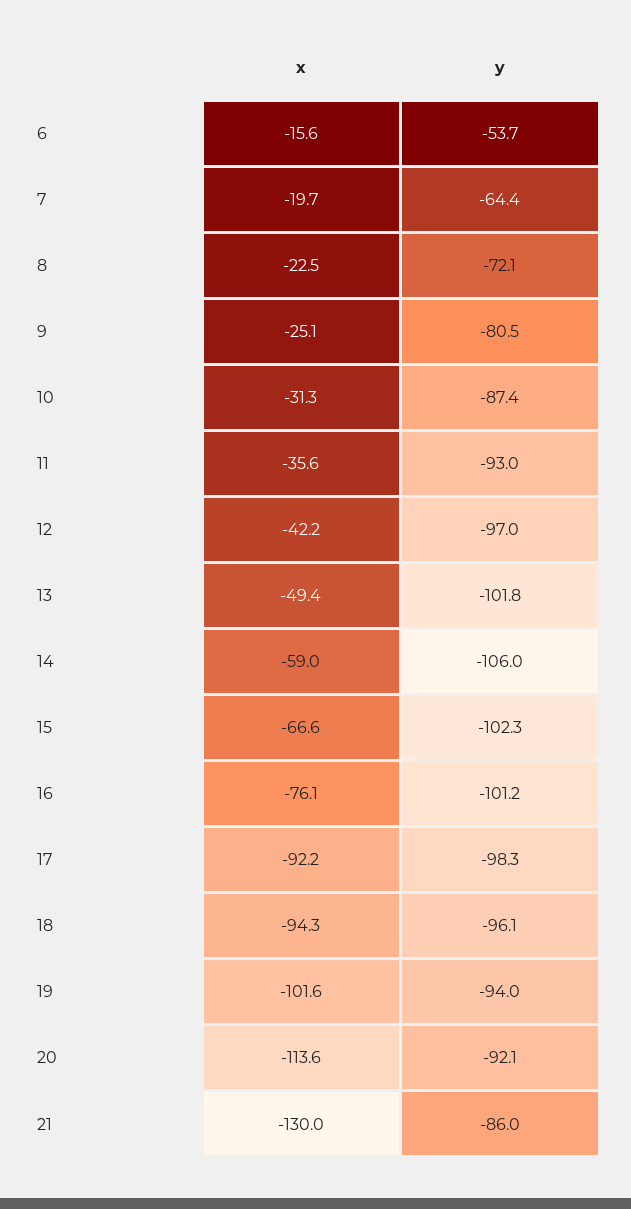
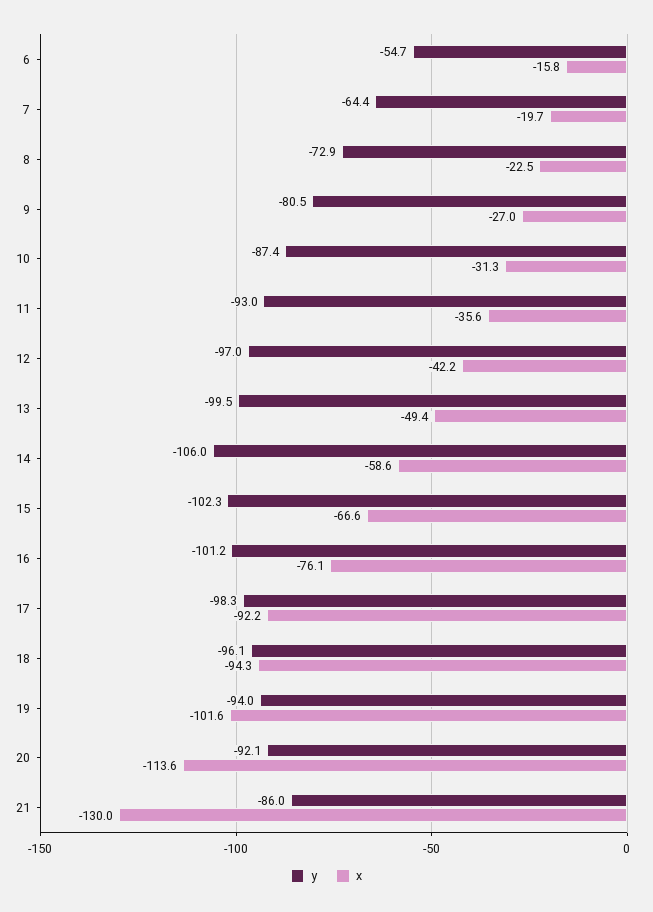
  {
    "x": {
-     "6": -15.6,
+     "6": -15.8,
      "7": -19.7,
      "8": -22.5,
-     "9": -25.1,
+     "9": -27,
      "10": -31.3,
      "11": -35.6,
      "12": -42.2,
      "13": -49.4,
-     "14": -59,
+     "14": -58.6,
      "15": -66.6,
      "16": -76.1,
      "17": -92.2,
      "18": -94.3,
      "19": -101.6,
      "20": -113.6,
      "21": -130
    },
    "y": {
-     "6": -53.7,
+     "6": -54.7,
      "7": -64.4,
-     "8": -72.1,
+     "8": -72.9,
      "9": -80.5,
      "10": -87.4,
      "11": -93,
      "12": -97,
-     "13": -101.8,
+     "13": -99.5,
      "14": -106,
      "15": -102.3,
      "16": -101.2,
      "17": -98.3,
      "18": -96.1,
      "19": -94,
      "20": -92.1,
      "21": -86
    }
  }

